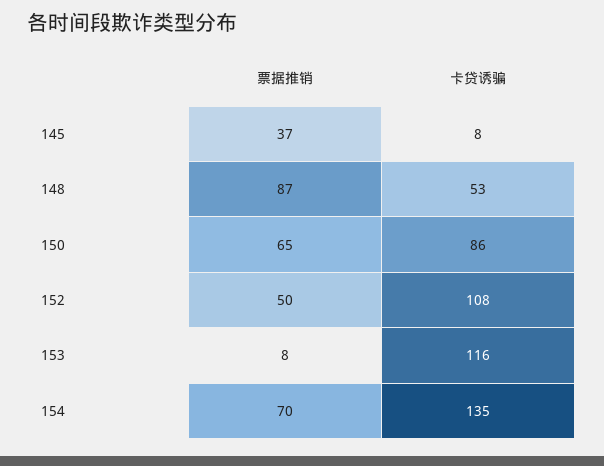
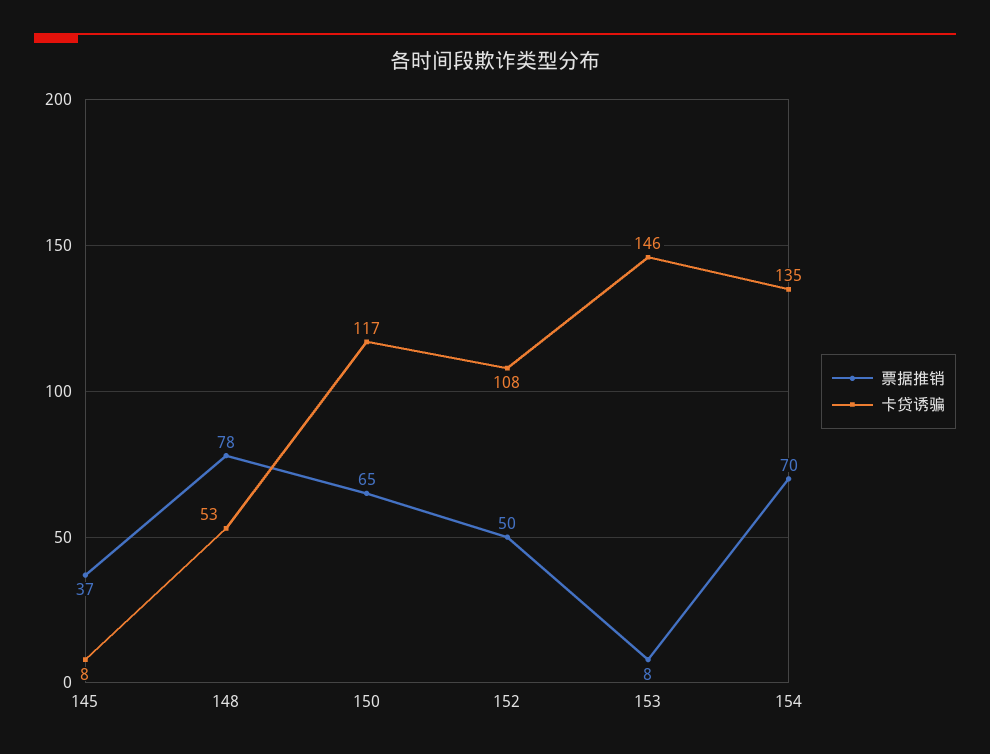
  {
    "票据推销": {
      "145": 37,
-     "148": 87,
+     "148": 78,
      "150": 65,
      "152": 50,
      "153": 8,
      "154": 70
    },
    "卡贷诱骗": {
      "145": 8,
      "148": 53,
-     "150": 86,
+     "150": 117,
      "152": 108,
-     "153": 116,
+     "153": 146,
      "154": 135
    }
  }

